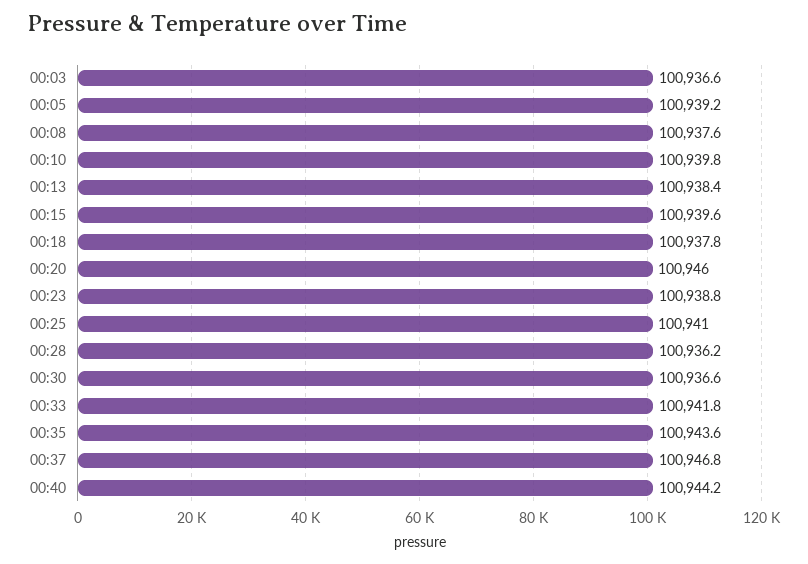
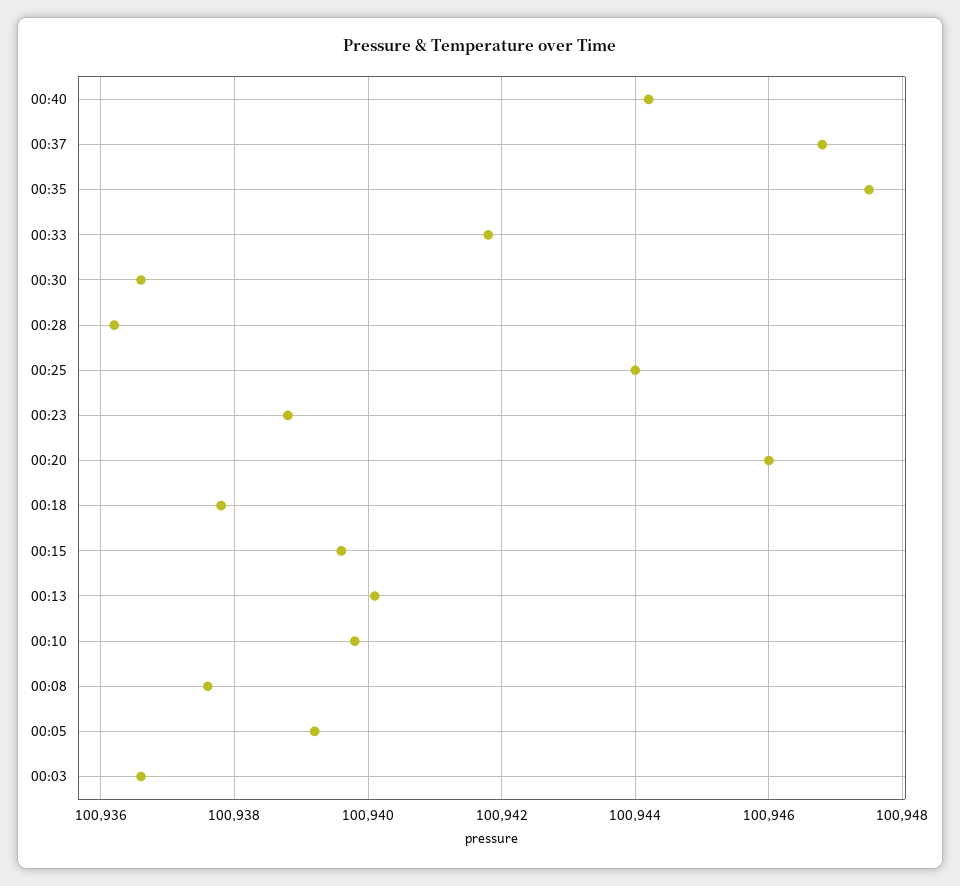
  {
    "00:03": 100936.6,
    "00:05": 100939.2,
    "00:08": 100937.6,
    "00:10": 100939.8,
-   "00:13": 100938.4,
+   "00:13": 100940,
    "00:15": 100939.6,
    "00:18": 100937.8,
    "00:20": 100946,
    "00:23": 100938.8,
-   "00:25": 100941,
+   "00:25": 100944,
    "00:28": 100936.2,
    "00:30": 100936.6,
    "00:33": 100941.8,
-   "00:35": 100943.6,
+   "00:35": 100947.5,
    "00:37": 100946.8,
    "00:40": 100944.2
  }

